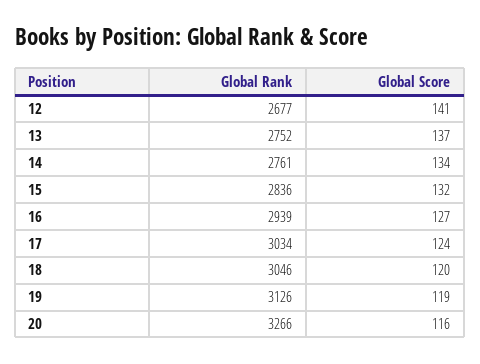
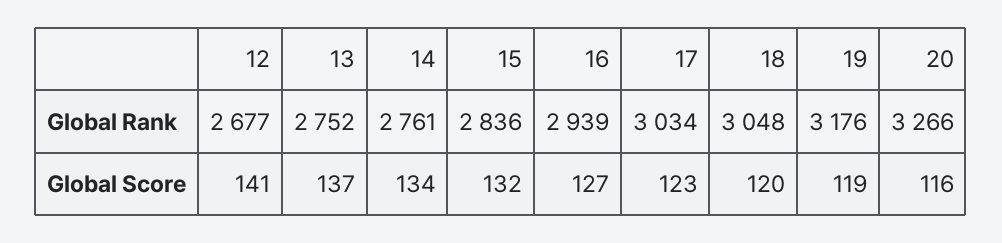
  {
    "Global Rank": {
      "12": 2677,
      "13": 2752,
      "14": 2761,
      "15": 2836,
      "16": 2939,
      "17": 3034,
-     "18": 3046,
+     "18": 3048,
-     "19": 3126,
+     "19": 3176,
      "20": 3266
    },
    "Global Score": {
      "12": 141,
      "13": 137,
      "14": 134,
      "15": 132,
      "16": 127,
-     "17": 124,
+     "17": 123,
      "18": 120,
      "19": 119,
      "20": 116
    }
  }

